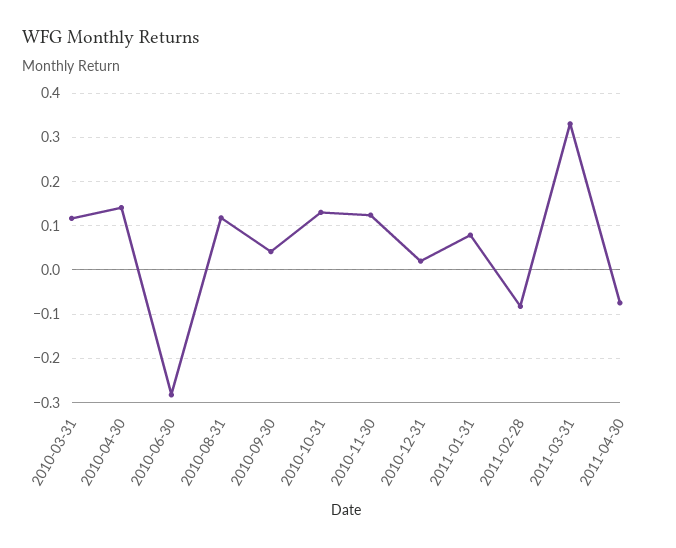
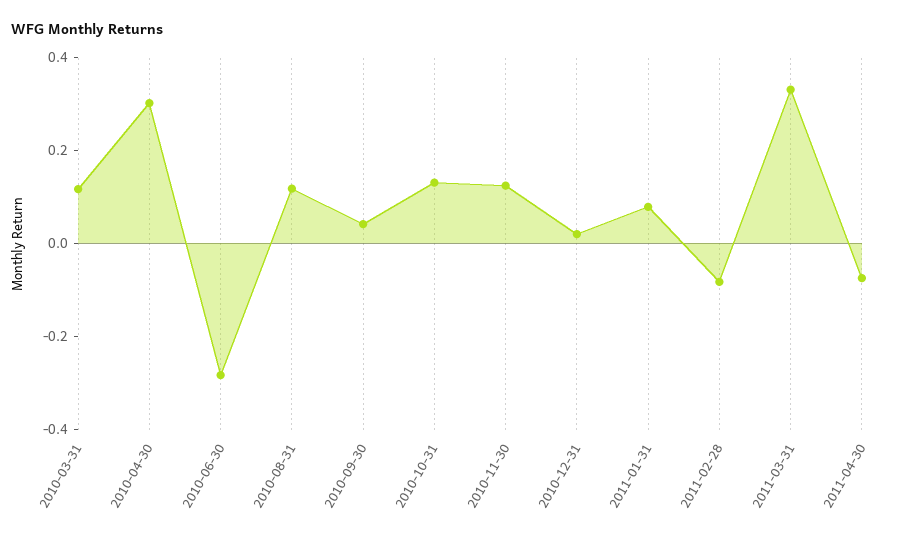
  {
    "2010-03-31": 0.12,
-   "2010-04-30": 0.14,
+   "2010-04-30": 0.3,
    "2010-06-30": -0.28,
    "2010-08-31": 0.12,
    "2010-09-30": 0.04,
    "2010-10-31": 0.14,
    "2010-11-30": 0.12,
    "2010-12-31": 0.02,
    "2011-01-31": 0.08,
    "2011-02-28": -0.08,
    "2011-03-31": 0.34,
    "2011-04-30": -0.08
  }

